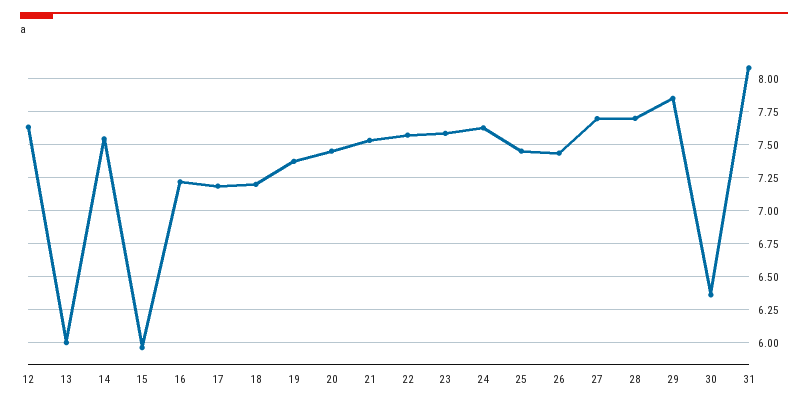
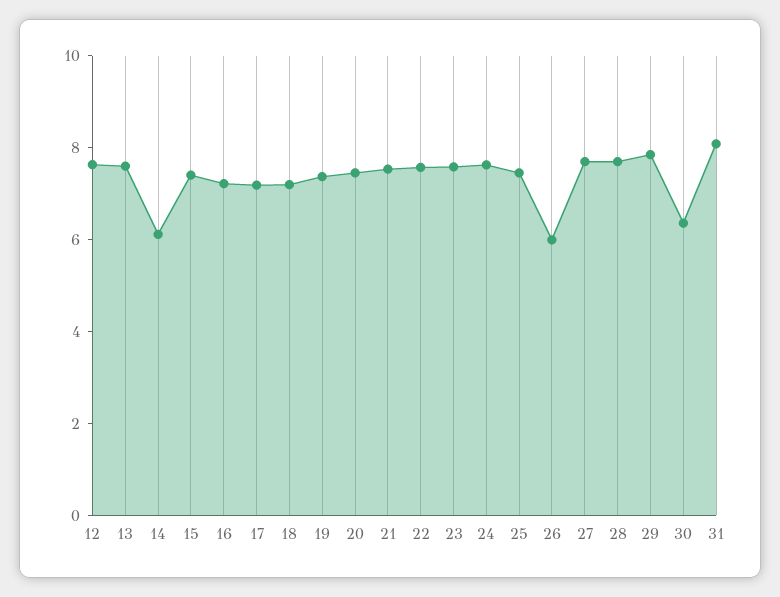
  {
    "12": 7.65,
-   "13": 6,
+   "13": 7.5,
-   "14": 7.55,
+   "14": 6,
-   "15": 5.95,
+   "15": 7.5,
    "16": 7.2,
    "17": 7.2,
    "18": 7.2,
    "19": 7.35,
    "20": 7.45,
    "21": 7.55,
    "22": 7.55,
    "23": 7.6,
    "24": 7.65,
    "25": 7.45,
-   "26": 7.45,
+   "26": 6,
    "27": 7.7,
    "28": 7.7,
    "29": 7.85,
    "30": 6.35,
    "31": 8.1
  }

